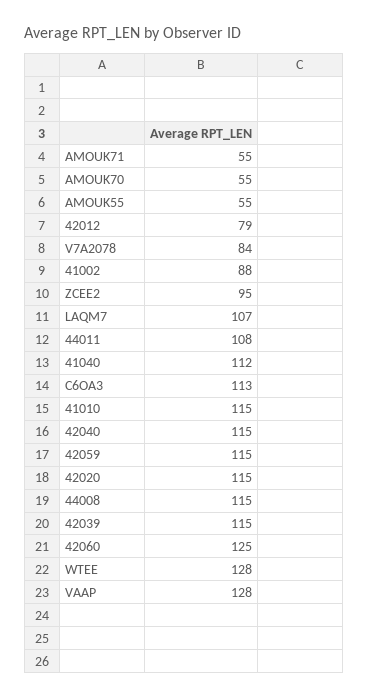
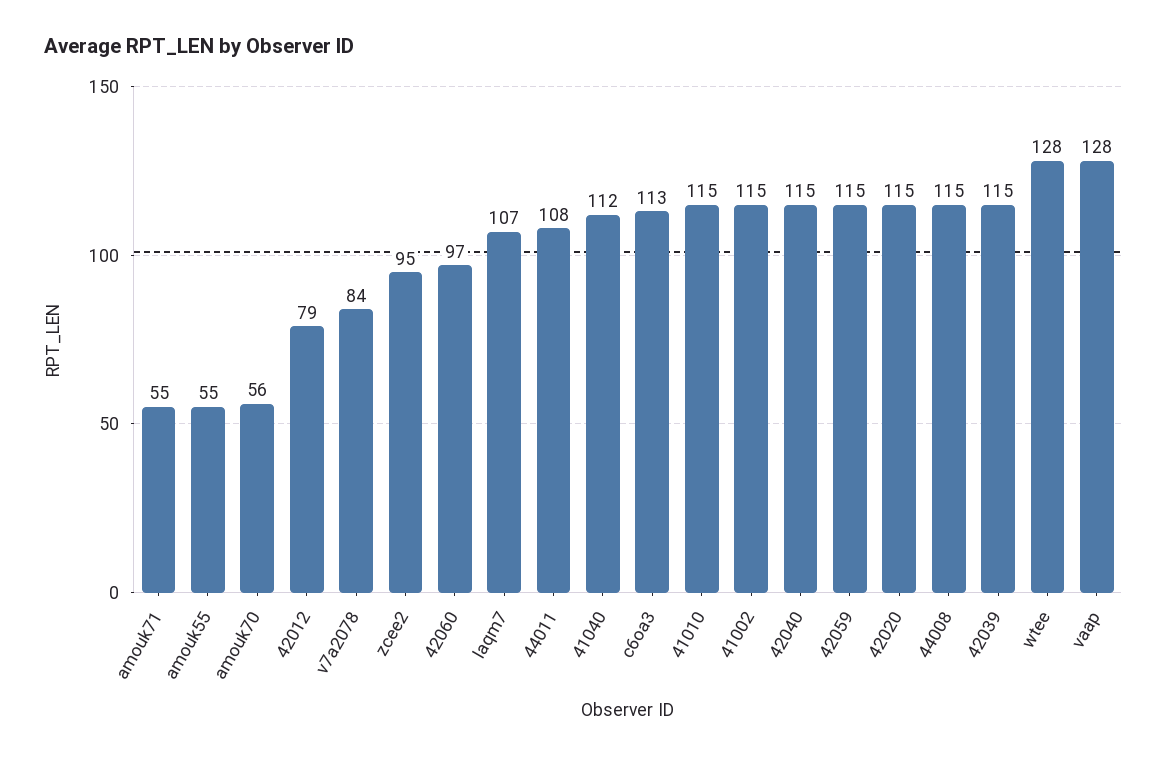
  {
    "AMOUK71": 55,
-   "AMOUK70": 55,
+   "AMOUK70": 56,
    "AMOUK55": 55,
    "42012": 79,
    "V7A2078": 84,
-   "41002": 88,
+   "41002": 115,
    "ZCEE2": 95,
    "LAQM7": 107,
    "44011": 108,
    "41040": 112,
    "C6OA3": 113,
    "41010": 115,
    "42040": 115,
    "42059": 115,
    "42020": 115,
    "44008": 115,
    "42039": 115,
-   "42060": 125,
+   "42060": 97,
    "WTEE": 128,
    "VAAP": 128
  }

